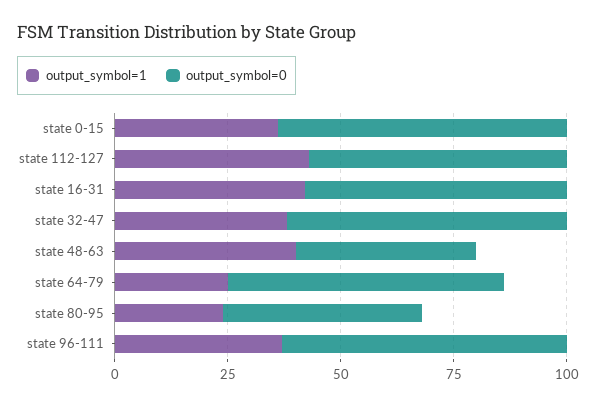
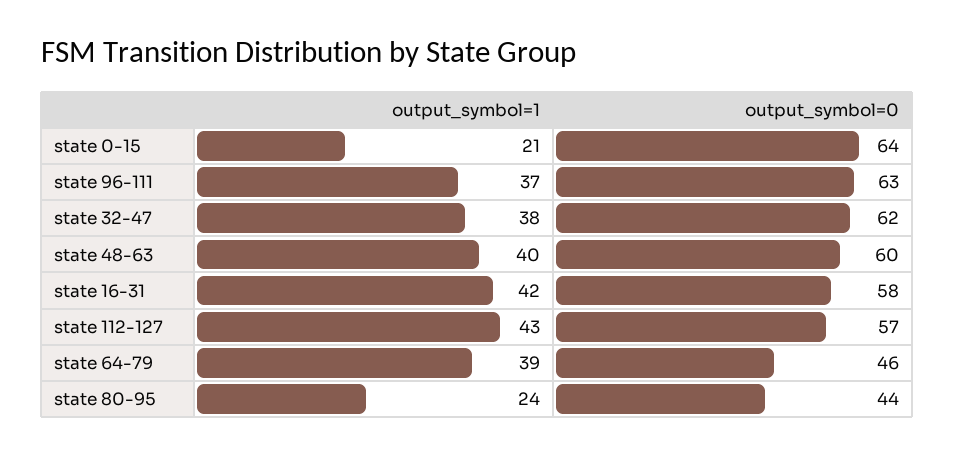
  {
    "output_symbol=1": {
-     "state 0-15": 35,
+     "state 0-15": 21,
      "state 112-127": 43,
      "state 16-31": 42,
      "state 32-47": 38,
      "state 48-63": 40,
-     "state 64-79": 25,
+     "state 64-79": 39,
      "state 80-95": 24,
      "state 96-111": 37
    },
    "output_symbol=0": {
      "state 0-15": 64,
      "state 112-127": 57,
      "state 16-31": 58,
      "state 32-47": 62,
-     "state 48-63": 40,
+     "state 48-63": 60,
-     "state 64-79": 60,
+     "state 64-79": 46,
      "state 80-95": 44,
      "state 96-111": 63
    }
  }

